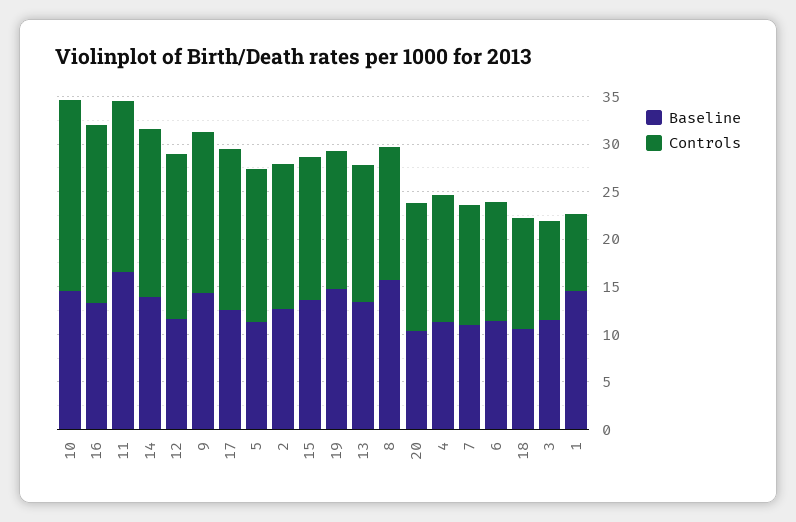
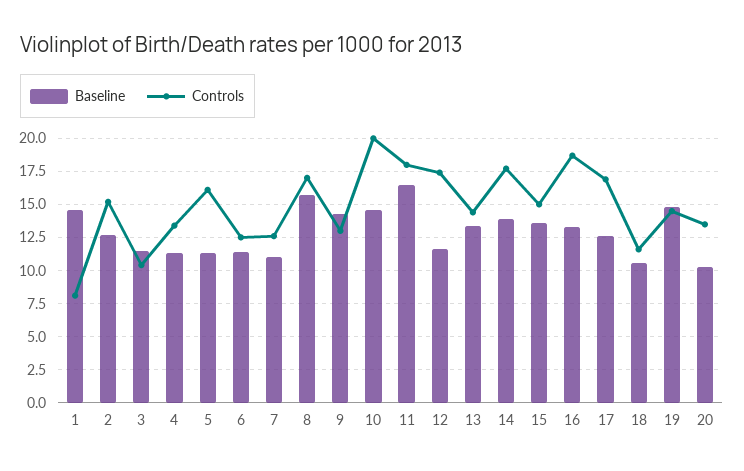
  {
    "Baseline": {
      "10": 14.5,
      "16": 13.5,
      "11": 16.5,
      "14": 14,
      "12": 11.5,
      "9": 14.5,
      "17": 12.5,
      "5": 11.5,
      "2": 12.5,
      "15": 13.5,
      "19": 15,
      "13": 13.5,
      "8": 15.5,
      "20": 10.5,
      "4": 11.5,
      "7": 11,
      "6": 11.5,
      "18": 10.5,
      "3": 11.5,
      "1": 14.5
    },
    "Controls": {
      "10": 20,
      "16": 18.5,
      "11": 18,
      "14": 17.5,
      "12": 17.5,
-     "9": 17,
+     "9": 13,
      "17": 17,
      "5": 16,
      "2": 15,
      "15": 15,
      "19": 14.5,
      "13": 14.5,
-     "8": 14,
+     "8": 17,
      "20": 13.5,
      "4": 13.5,
      "7": 12.5,
      "6": 12.5,
      "18": 11.5,
      "3": 10.5,
      "1": 8
    }
  }

